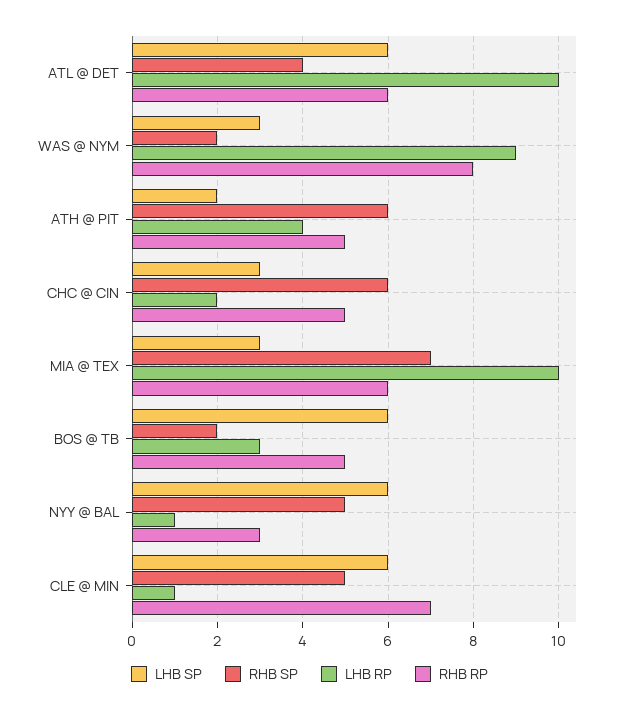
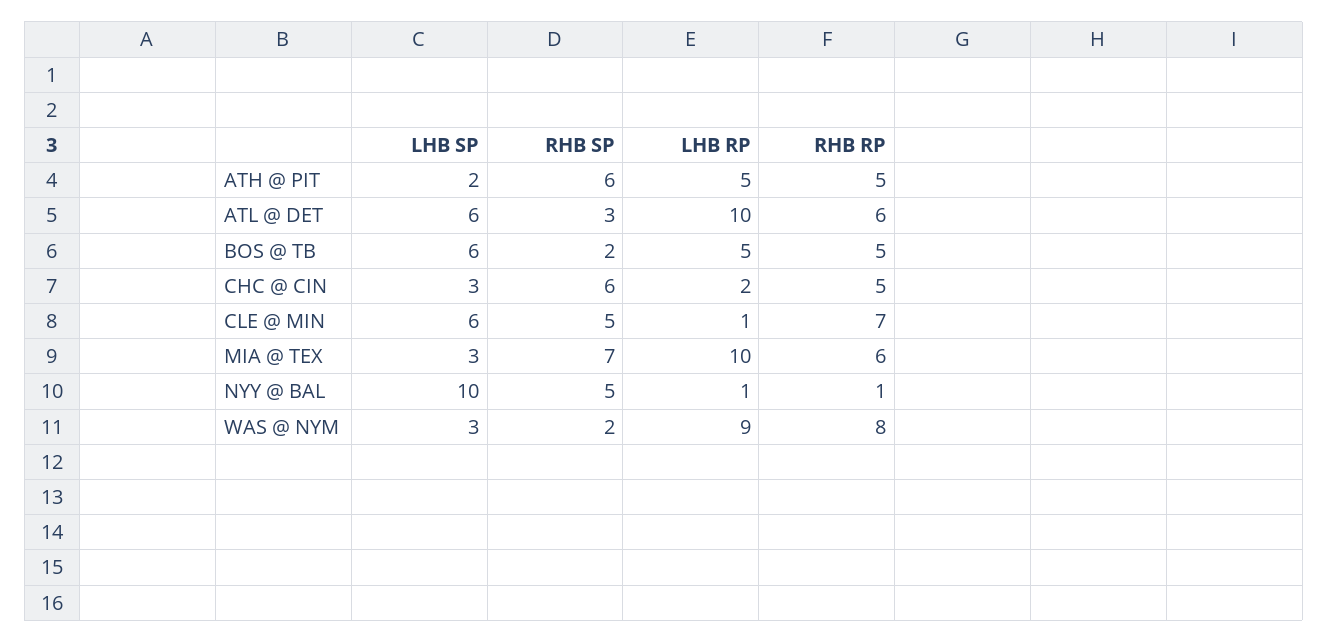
  {
    "LHB SP": {
      "ATL @ DET": 6,
      "WAS @ NYM": 3,
      "ATH @ PIT": 2,
      "CHC @ CIN": 3,
      "MIA @ TEX": 3,
      "BOS @ TB": 6,
-     "NYY @ BAL": 6,
+     "NYY @ BAL": 10,
      "CLE @ MIN": 6
    },
    "RHB SP": {
-     "ATL @ DET": 4,
+     "ATL @ DET": 3,
      "WAS @ NYM": 2,
      "ATH @ PIT": 6,
      "CHC @ CIN": 6,
      "MIA @ TEX": 7,
      "BOS @ TB": 2,
      "NYY @ BAL": 5,
      "CLE @ MIN": 5
    },
    "LHB RP": {
      "ATL @ DET": 10,
      "WAS @ NYM": 9,
-     "ATH @ PIT": 4,
+     "ATH @ PIT": 5,
      "CHC @ CIN": 2,
      "MIA @ TEX": 10,
-     "BOS @ TB": 3,
+     "BOS @ TB": 5,
      "NYY @ BAL": 1,
      "CLE @ MIN": 1
    },
    "RHB RP": {
      "ATL @ DET": 6,
      "WAS @ NYM": 8,
      "ATH @ PIT": 5,
      "CHC @ CIN": 5,
      "MIA @ TEX": 6,
      "BOS @ TB": 5,
-     "NYY @ BAL": 3,
+     "NYY @ BAL": 1,
      "CLE @ MIN": 7
    }
  }

